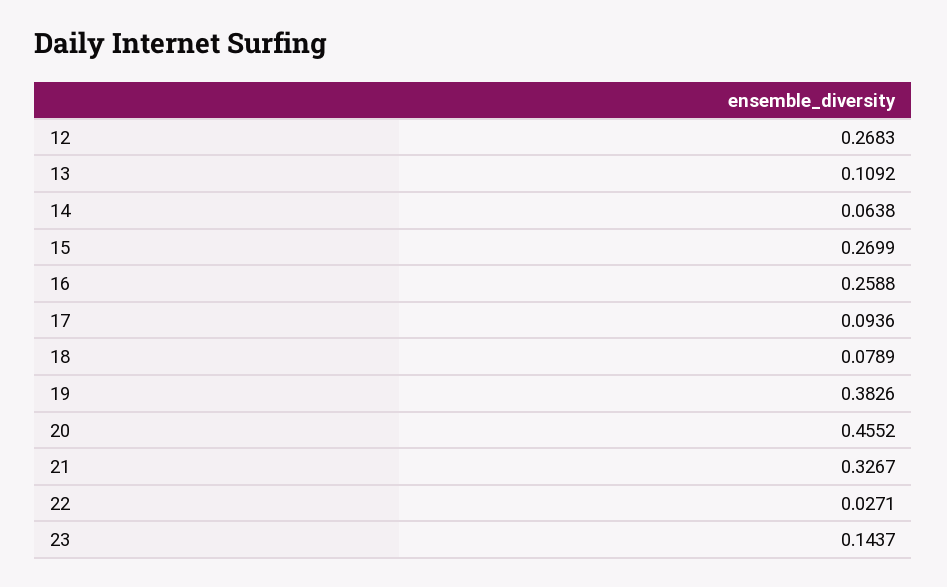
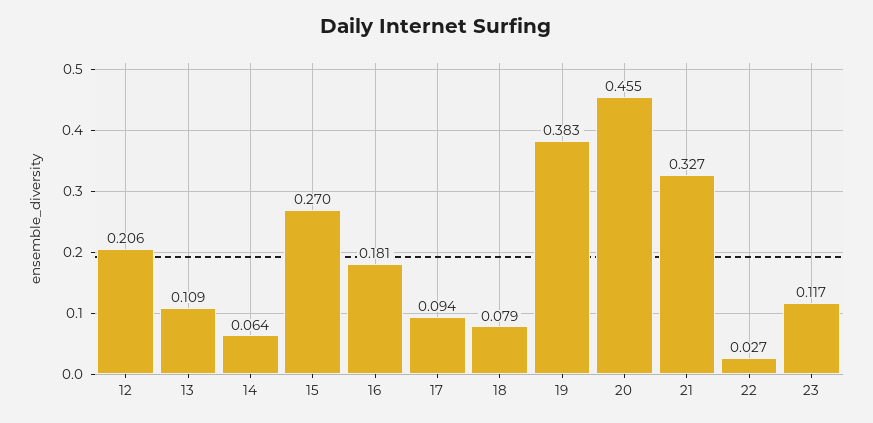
  {
-   "12": 0.2683,
+   "12": 0.206,
    "13": 0.1092,
    "14": 0.0638,
    "15": 0.2699,
-   "16": 0.2588,
+   "16": 0.181,
    "17": 0.0936,
    "18": 0.0789,
    "19": 0.3826,
    "20": 0.4552,
    "21": 0.3267,
    "22": 0.0271,
-   "23": 0.1437
+   "23": 0.117
  }

